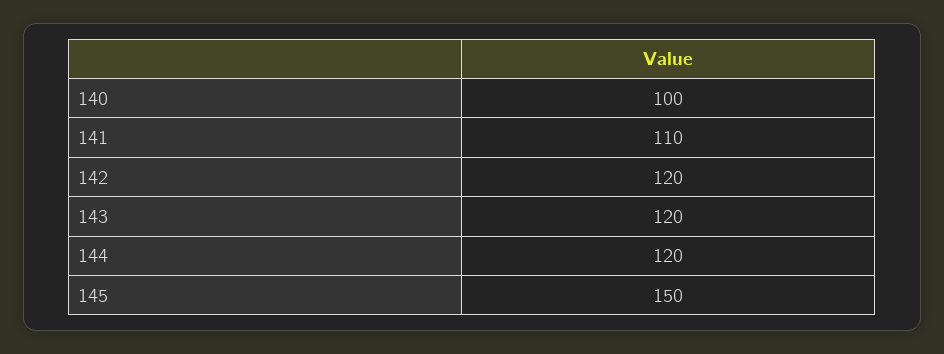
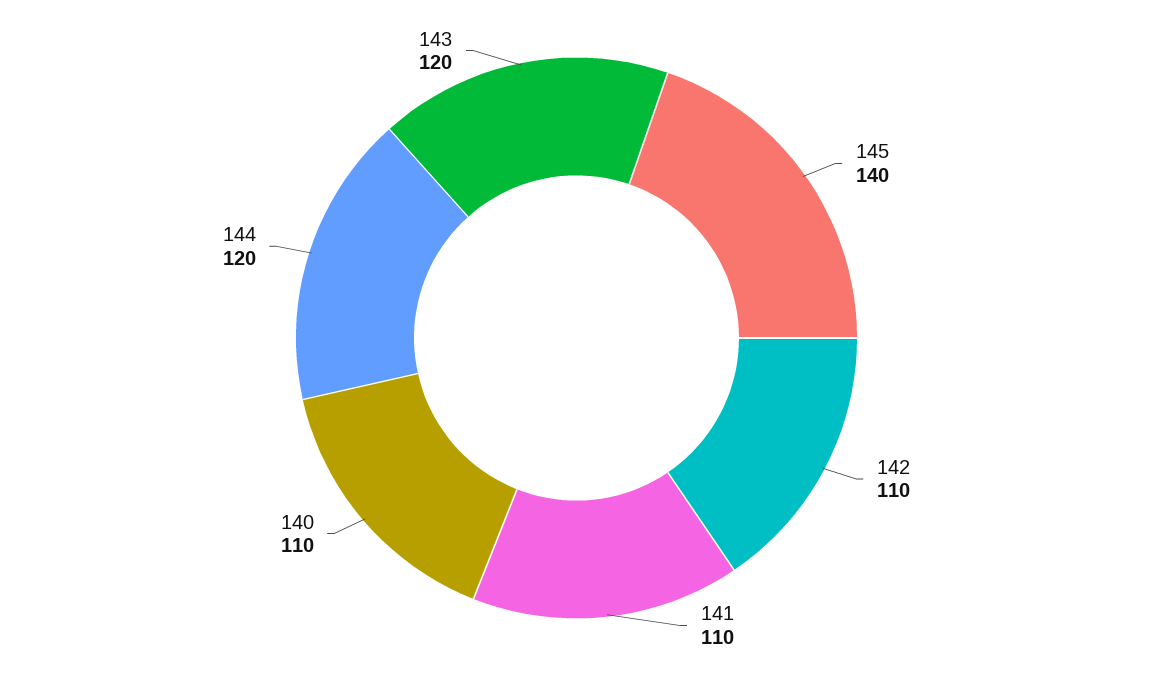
  {
-   "140": 100,
+   "140": 110,
    "141": 110,
-   "142": 120,
+   "142": 110,
    "143": 120,
    "144": 120,
-   "145": 150
+   "145": 140
  }

